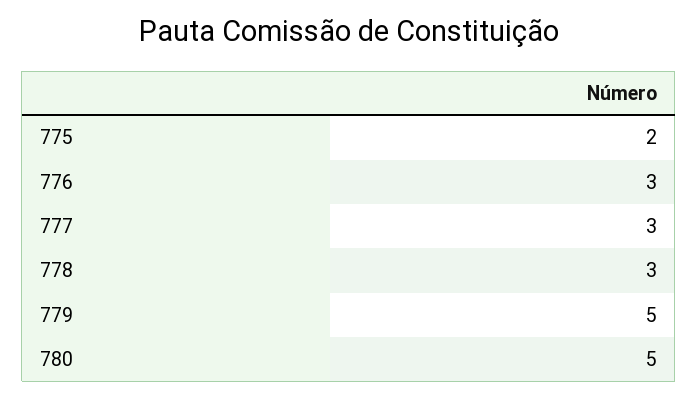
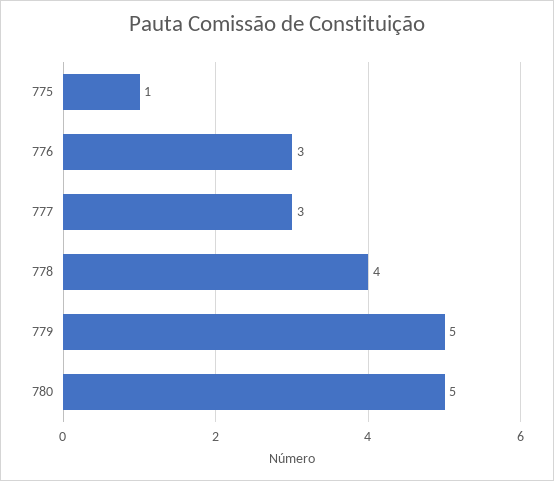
  {
-   "775": 2,
+   "775": 1,
    "776": 3,
    "777": 3,
-   "778": 3,
+   "778": 4,
    "779": 5,
    "780": 5
  }

